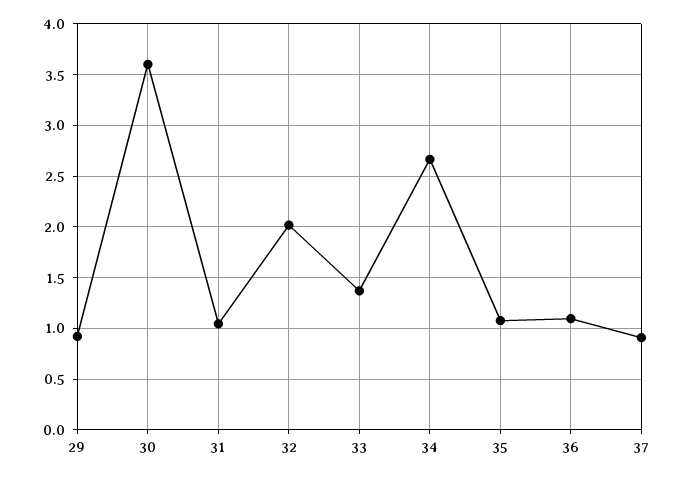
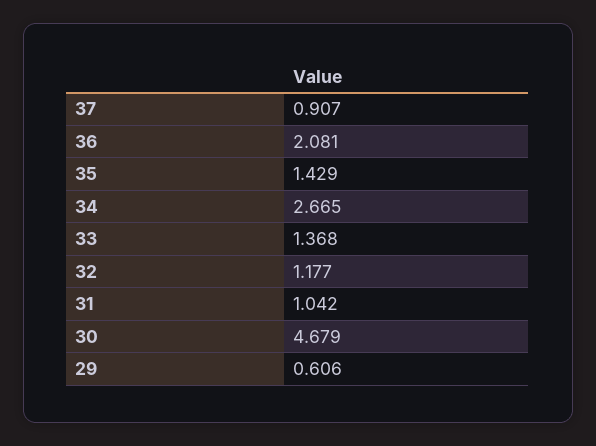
  {
-   "29": 0.9,
+   "29": 0.606,
-   "30": 3.6,
+   "30": 4.679,
    "31": 1.042,
-   "32": 2,
+   "32": 1.177,
    "33": 1.368,
    "34": 2.665,
-   "35": 1.1,
+   "35": 1.429,
-   "36": 1.1,
+   "36": 2.081,
    "37": 0.907
  }

